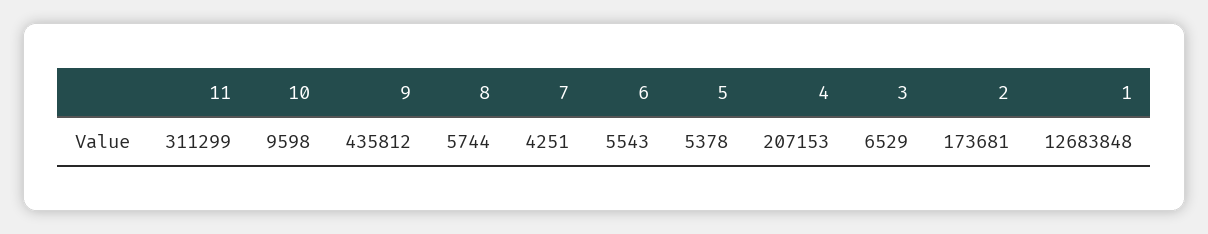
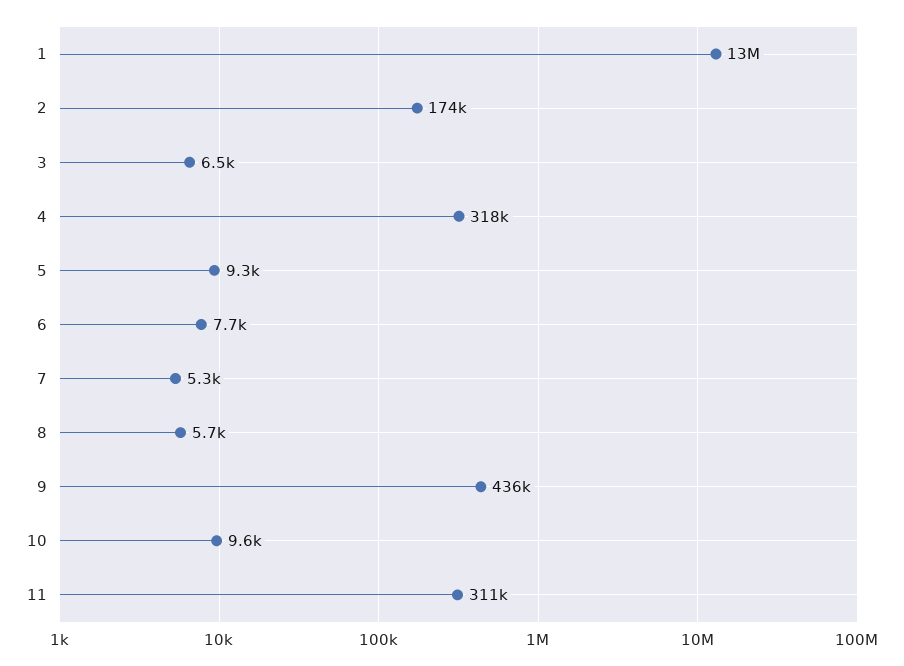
  {
    "11": 311299,
    "10": 9598,
    "9": 435812,
    "8": 5744,
-   "7": 4251,
+   "7": 5300,
-   "6": 5543,
+   "6": 7700,
-   "5": 5378,
+   "5": 9300,
-   "4": 207153,
+   "4": 318000,
    "3": 6529,
    "2": 173681,
    "1": 12683848
  }

